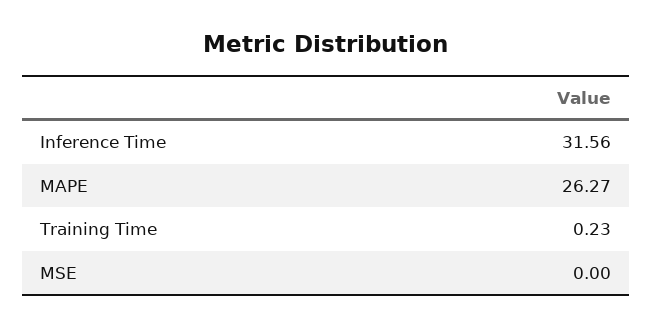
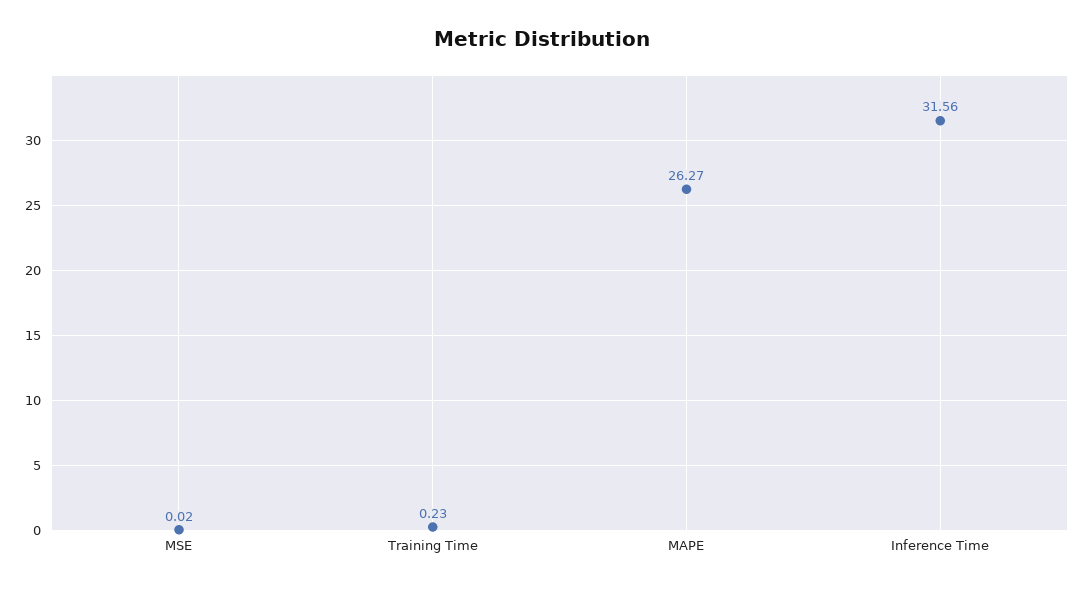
  {
    "Inference Time": 31.56,
    "MAPE": 26.27,
    "Training Time": 0.23,
-   "MSE": 0
+   "MSE": 0.02
  }

